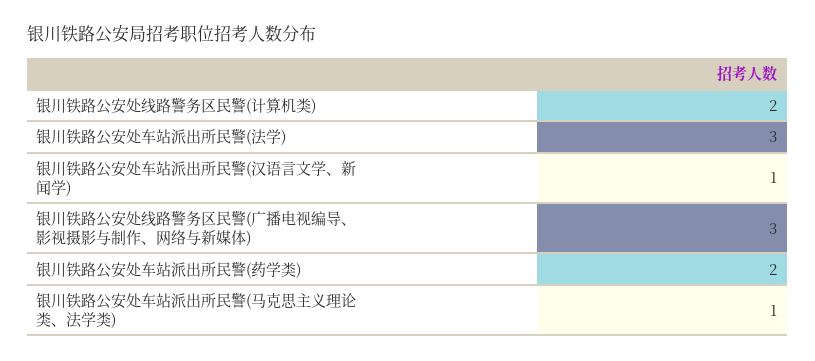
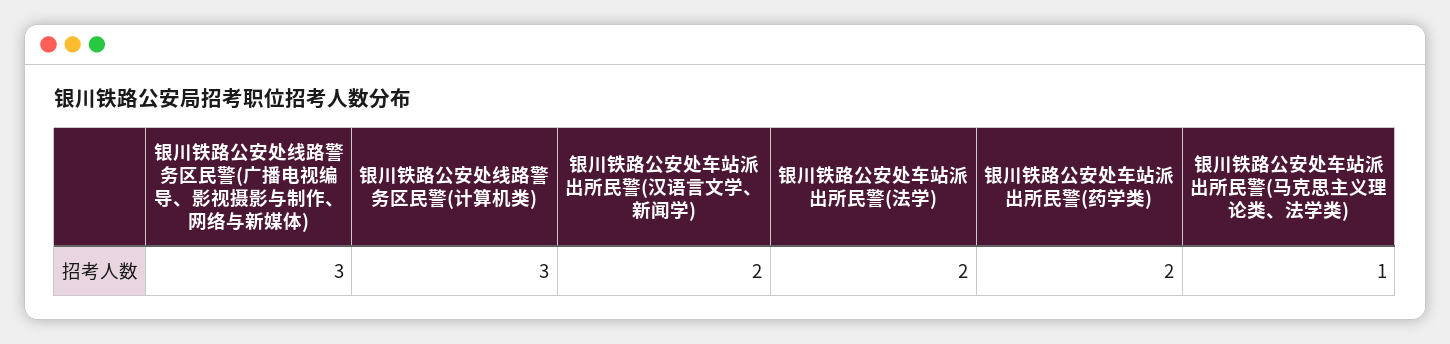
  {
-   "银川铁路公安处线路警务区民警(计算机类)": 2,
+   "银川铁路公安处线路警务区民警(计算机类)": 3,
-   "银川铁路公安处车站派出所民警(法学)": 3,
+   "银川铁路公安处车站派出所民警(法学)": 2,
-   "银川铁路公安处车站派出所民警(汉语言文学、新闻学)": 1,
+   "银川铁路公安处车站派出所民警(汉语言文学、新闻学)": 2,
    "银川铁路公安处线路警务区民警(广播电视编导、影视摄影与制作、网络与新媒体)": 3,
    "银川铁路公安处车站派出所民警(药学类)": 2,
    "银川铁路公安处车站派出所民警(马克思主义理论类、法学类)": 1
  }

